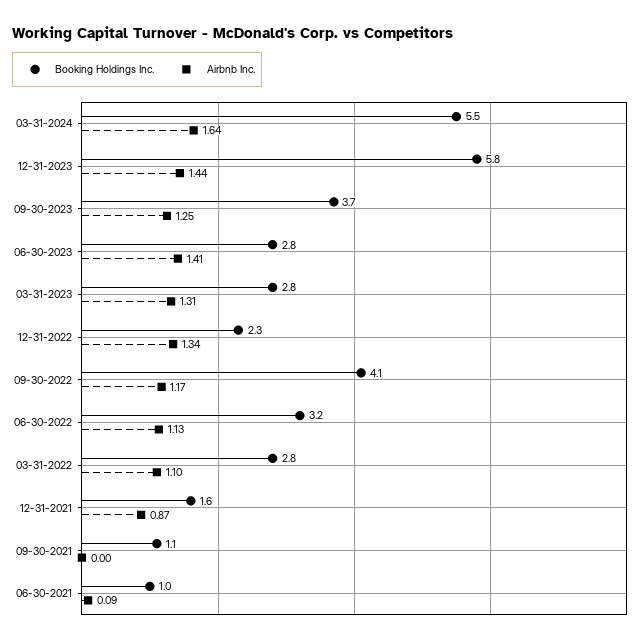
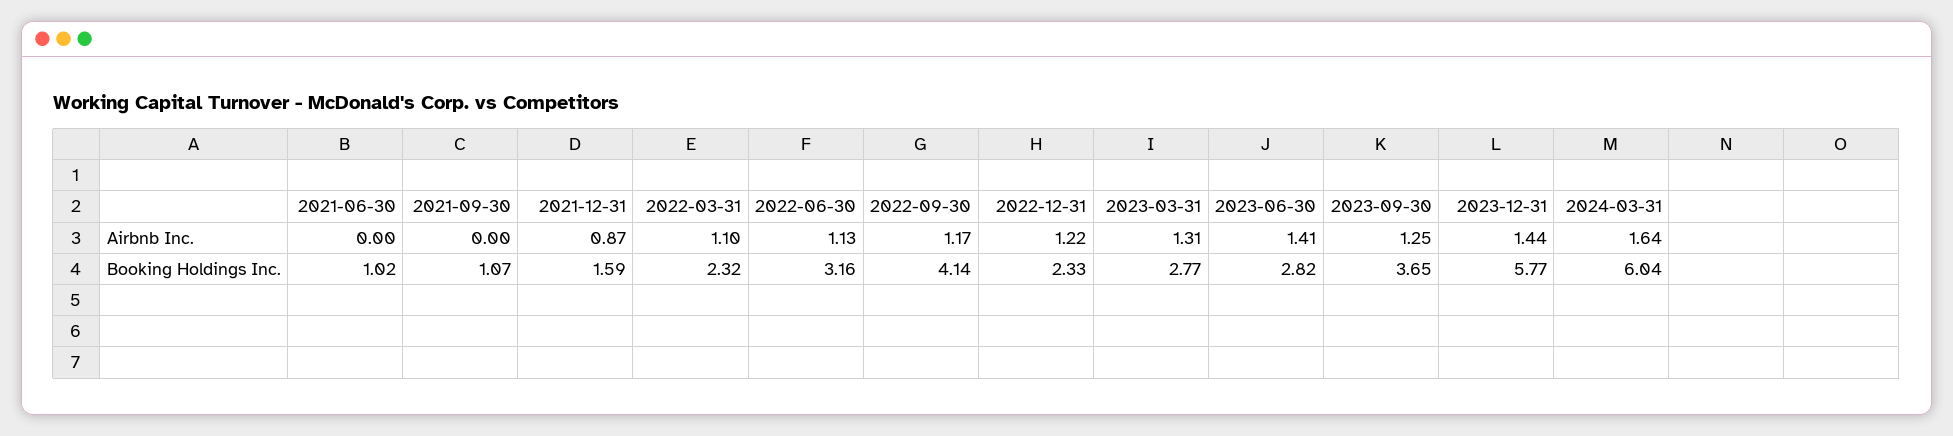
  {
    "Booking Holdings Inc.": {
-     "03-31-2024": 5.5,
+     "03-31-2024": 6.04,
      "12-31-2023": 5.77,
      "09-30-2023": 3.65,
      "06-30-2023": 2.82,
      "03-31-2023": 2.77,
      "12-31-2022": 2.33,
      "09-30-2022": 4.14,
      "06-30-2022": 3.16,
-     "03-31-2022": 2.8,
+     "03-31-2022": 2.32,
      "12-31-2021": 1.59,
      "09-30-2021": 1.07,
      "06-30-2021": 1.02
    },
    "Airbnb Inc.": {
      "03-31-2024": 1.64,
      "12-31-2023": 1.44,
      "09-30-2023": 1.25,
      "06-30-2023": 1.41,
      "03-31-2023": 1.31,
-     "12-31-2022": 1.34,
+     "12-31-2022": 1.22,
      "09-30-2022": 1.17,
      "06-30-2022": 1.13,
      "03-31-2022": 1.1,
      "12-31-2021": 0.87,
      "09-30-2021": 0,
-     "06-30-2021": 0.09
+     "06-30-2021": 0
    }
  }

